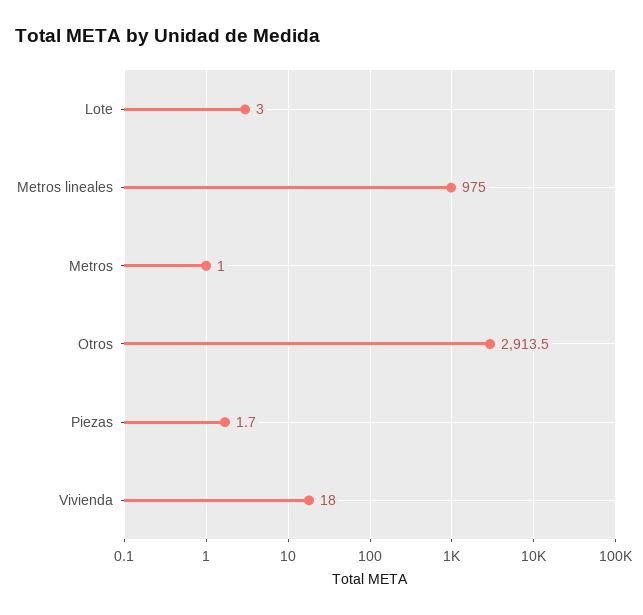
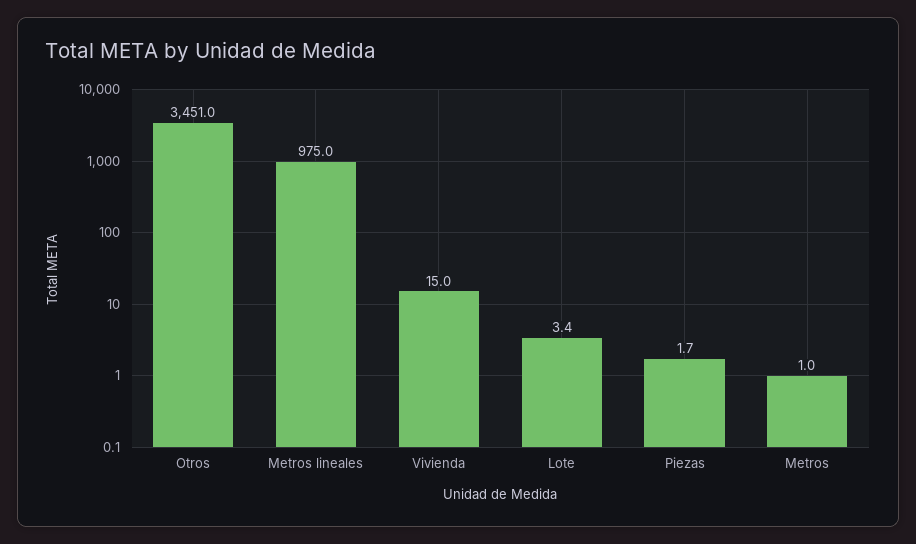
  {
-   "Lote": 3,
+   "Lote": 3.4,
    "Metros lineales": 975,
    "Metros": 1,
-   "Otros": 2913.5,
+   "Otros": 3451,
    "Piezas": 1.7,
-   "Vivienda": 18
+   "Vivienda": 15
  }

